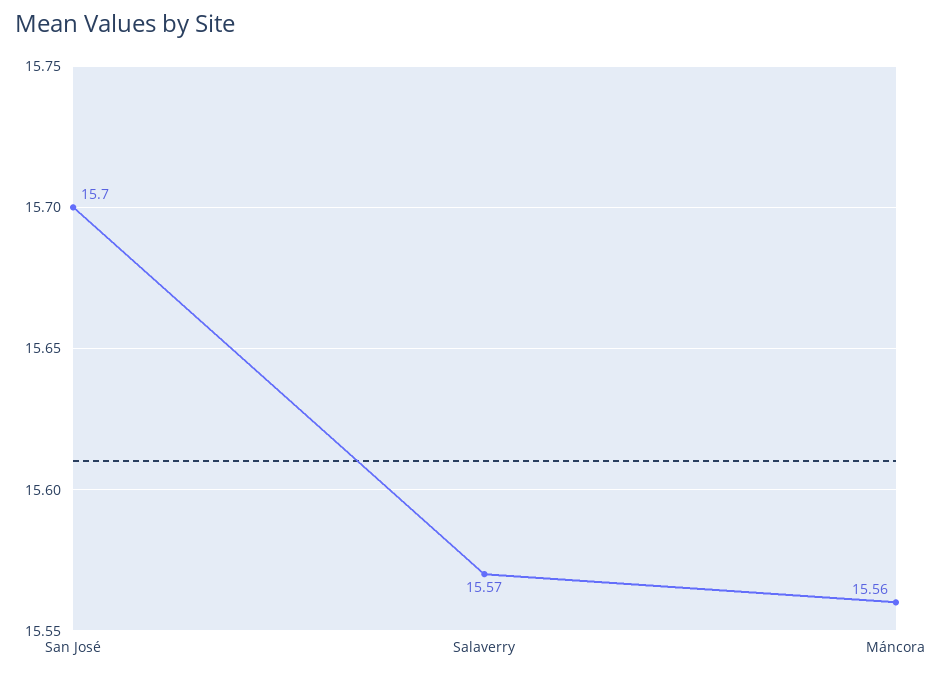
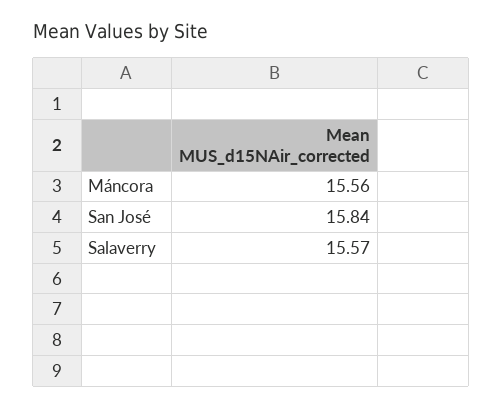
  {
-   "San José": 15.7,
+   "San José": 15.84,
    "Salaverry": 15.57,
    "Máncora": 15.56
  }

